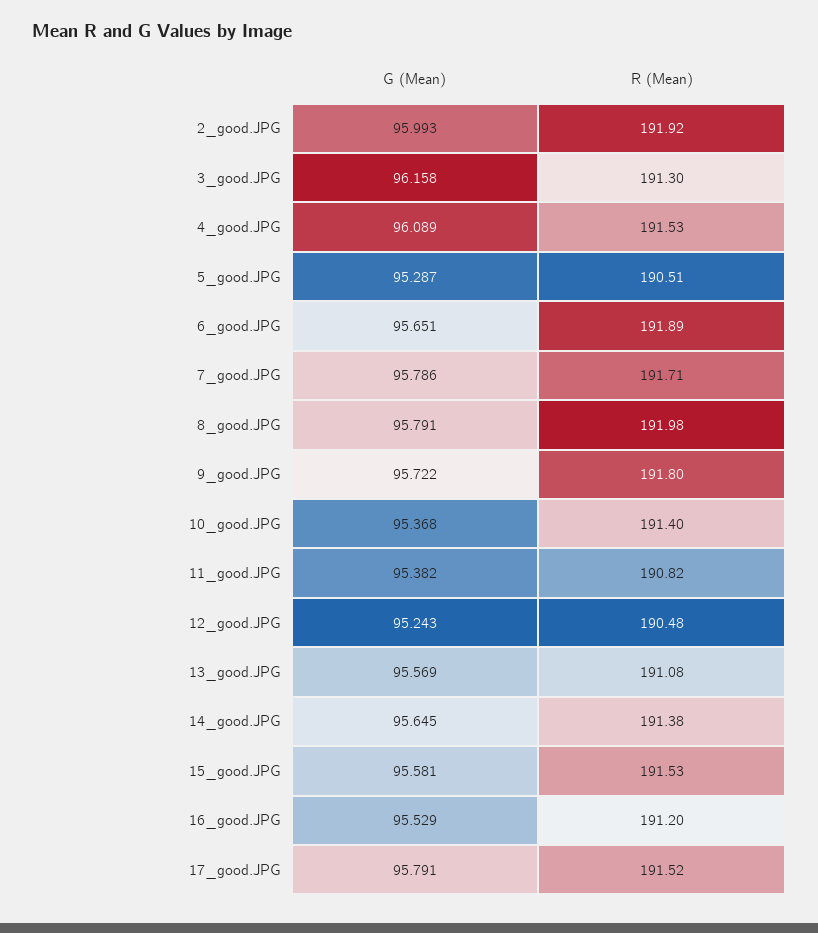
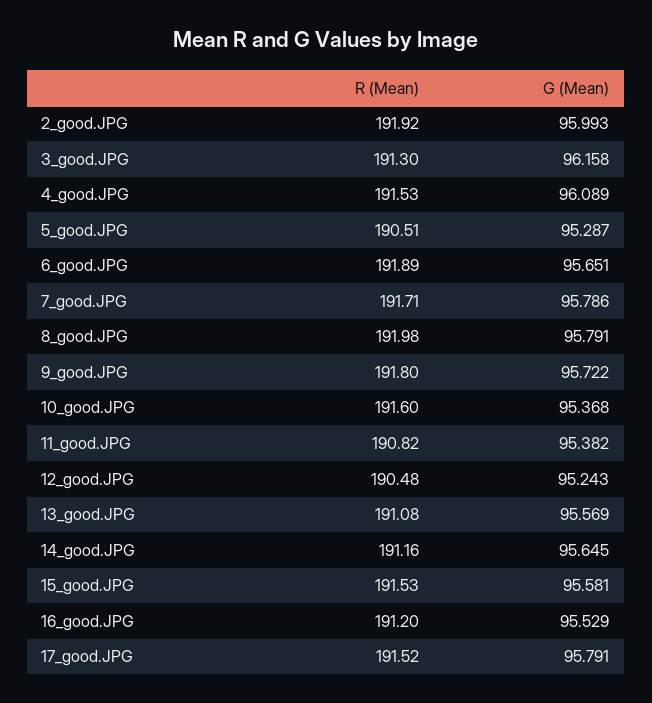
  {
    "G (Mean)": {
      "2_good.JPG": 95.993,
      "3_good.JPG": 96.158,
      "4_good.JPG": 96.089,
      "5_good.JPG": 95.287,
      "6_good.JPG": 95.651,
      "7_good.JPG": 95.786,
      "8_good.JPG": 95.791,
      "9_good.JPG": 95.722,
      "10_good.JPG": 95.368,
      "11_good.JPG": 95.382,
      "12_good.JPG": 95.243,
      "13_good.JPG": 95.569,
      "14_good.JPG": 95.645,
      "15_good.JPG": 95.581,
      "16_good.JPG": 95.529,
      "17_good.JPG": 95.791
    },
    "R (Mean)": {
      "2_good.JPG": 191.92,
      "3_good.JPG": 191.3,
      "4_good.JPG": 191.53,
      "5_good.JPG": 190.51,
      "6_good.JPG": 191.89,
      "7_good.JPG": 191.71,
      "8_good.JPG": 191.98,
      "9_good.JPG": 191.8,
-     "10_good.JPG": 191.4,
+     "10_good.JPG": 191.6,
      "11_good.JPG": 190.82,
      "12_good.JPG": 190.48,
      "13_good.JPG": 191.08,
-     "14_good.JPG": 191.38,
+     "14_good.JPG": 191.16,
      "15_good.JPG": 191.53,
      "16_good.JPG": 191.2,
      "17_good.JPG": 191.52
    }
  }

